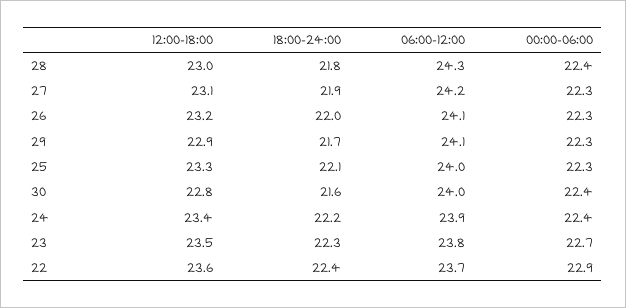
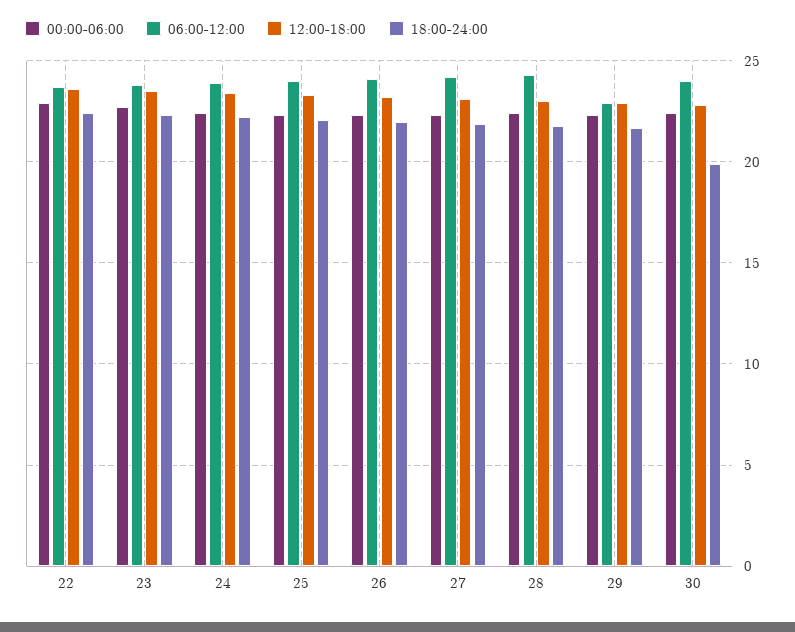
  {
    "12:00-18:00": {
      "28": 23,
      "27": 23.1,
      "26": 23.2,
      "29": 22.9,
      "25": 23.3,
      "30": 22.8,
      "24": 23.4,
      "23": 23.5,
      "22": 23.6
    },
    "18:00-24:00": {
      "28": 21.8,
      "27": 21.9,
      "26": 22,
      "29": 21.7,
      "25": 22.1,
-     "30": 21.6,
+     "30": 20,
      "24": 22.2,
      "23": 22.3,
      "22": 22.4
    },
    "06:00-12:00": {
      "28": 24.3,
      "27": 24.2,
      "26": 24.1,
-     "29": 24.1,
+     "29": 23,
      "25": 24,
      "30": 24,
      "24": 23.9,
      "23": 23.8,
      "22": 23.7
    },
    "00:00-06:00": {
      "28": 22.4,
      "27": 22.3,
      "26": 22.3,
      "29": 22.3,
      "25": 22.3,
      "30": 22.4,
      "24": 22.4,
      "23": 22.7,
      "22": 22.9
    }
  }

